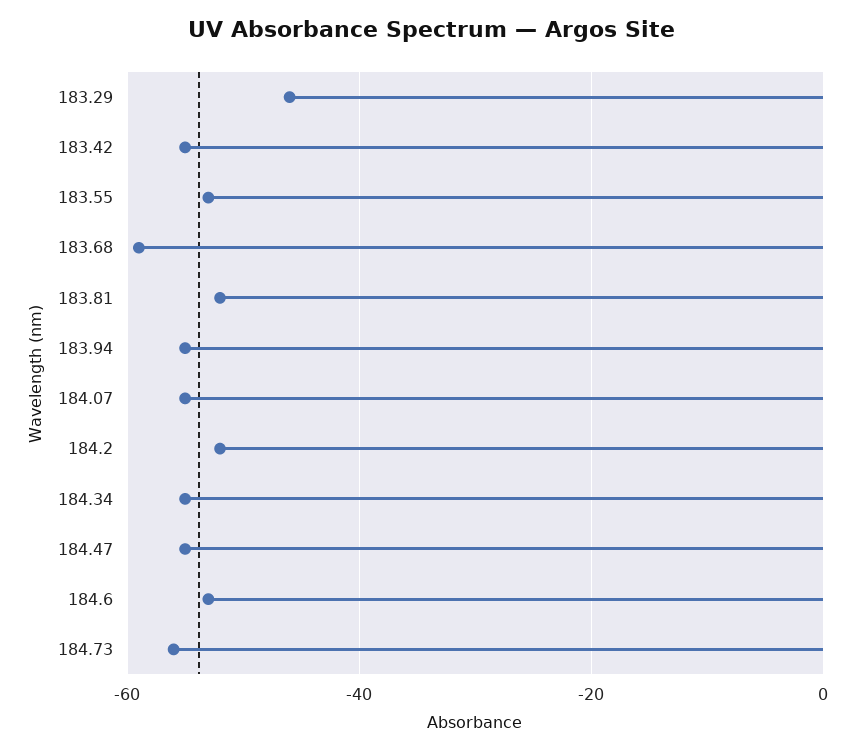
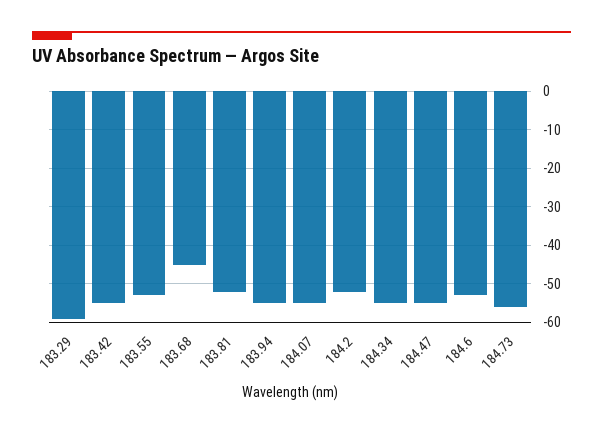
  {
-   "183.29": -45,
+   "183.29": -60,
    "183.42": -55,
    "183.55": -55,
-   "183.68": -60,
+   "183.68": -45,
    "183.81": -50,
    "183.94": -55,
    "184.07": -55,
    "184.2": -50,
    "184.34": -55,
    "184.47": -55,
    "184.6": -55,
    "184.73": -55
  }

